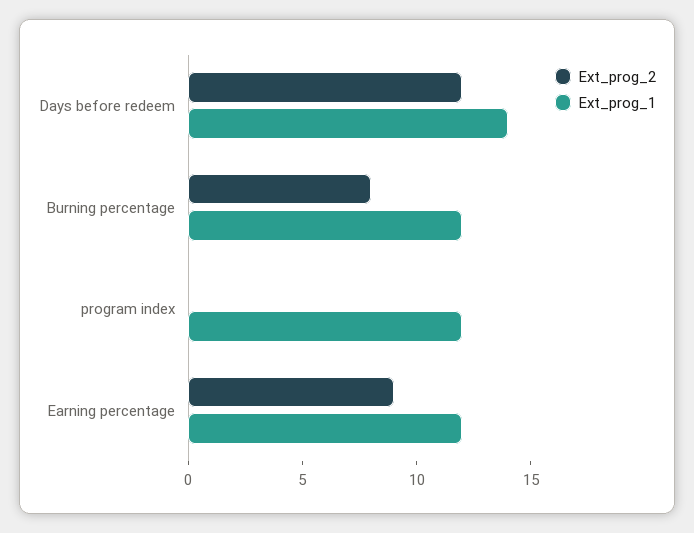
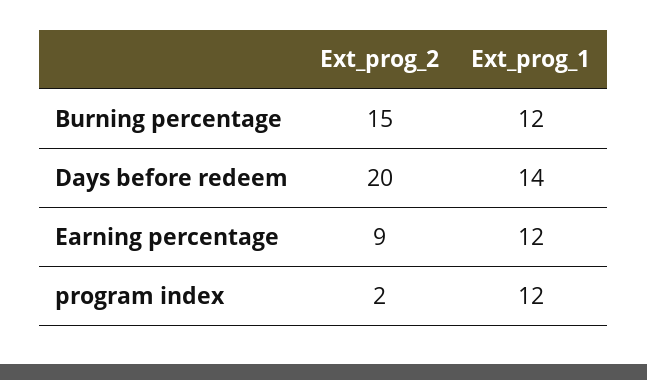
  {
    "Ext_prog_2": {
-     "Days before redeem": 12,
+     "Days before redeem": 20,
-     "Burning percentage": 8,
+     "Burning percentage": 15,
-     "program index": 0,
+     "program index": 2,
      "Earning percentage": 9
    },
    "Ext_prog_1": {
      "Days before redeem": 14,
      "Burning percentage": 12,
      "program index": 12,
      "Earning percentage": 12
    }
  }

